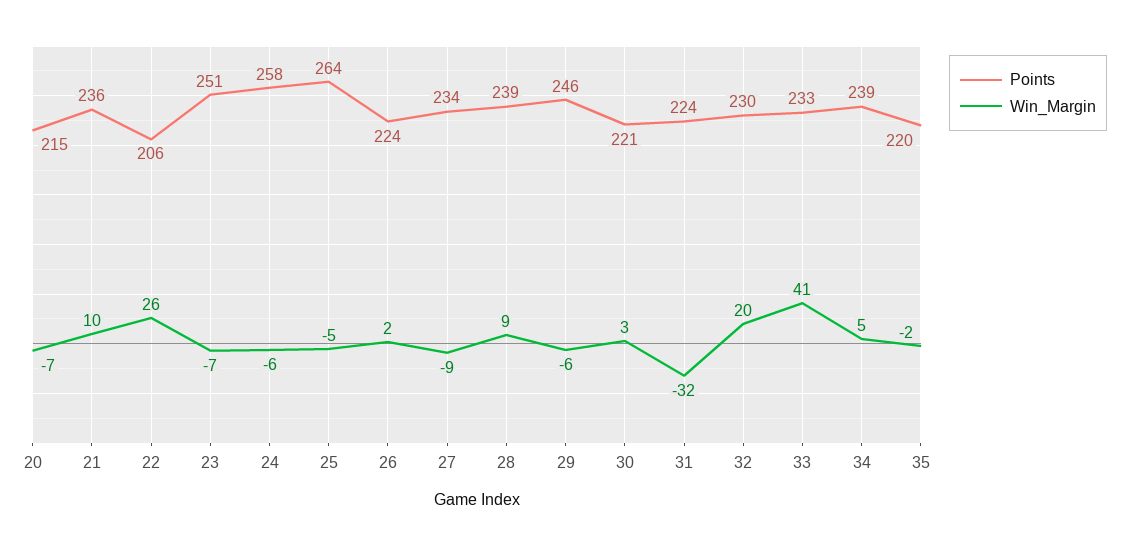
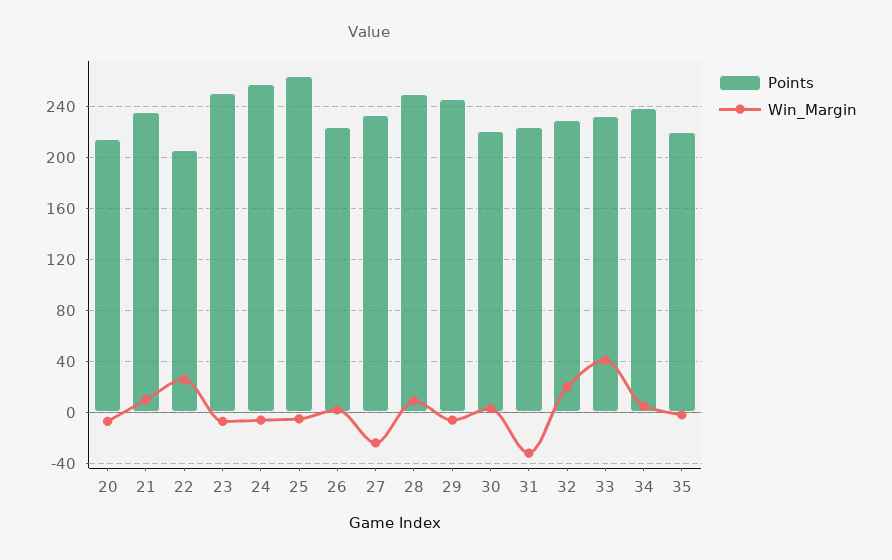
  {
    "Points": {
      "20": 215,
      "21": 236,
      "22": 206,
      "23": 251,
      "24": 258,
      "25": 264,
      "26": 224,
      "27": 234,
-     "28": 239,
+     "28": 250,
      "29": 246,
      "30": 221,
      "31": 224,
      "32": 230,
      "33": 233,
      "34": 239,
      "35": 220
    },
    "Win_Margin": {
      "20": -7,
      "21": 10,
      "22": 26,
      "23": -7,
      "24": -6,
      "25": -5,
      "26": 2,
-     "27": -9,
+     "27": -25,
      "28": 9,
      "29": -6,
      "30": 3,
      "31": -32,
      "32": 20,
      "33": 41,
      "34": 5,
      "35": -2
    }
  }

